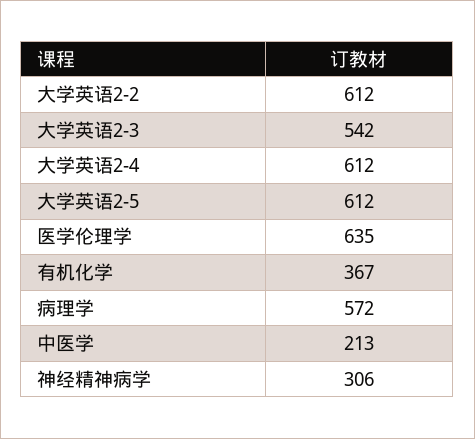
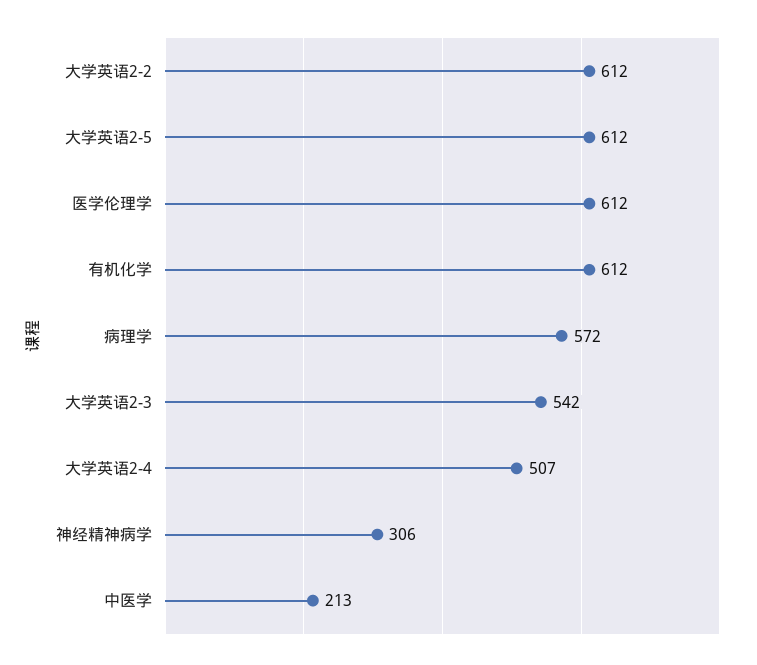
  {
    "大学英语2-2": 612,
    "大学英语2-3": 542,
-   "大学英语2-4": 612,
+   "大学英语2-4": 507,
    "大学英语2-5": 612,
-   "医学伦理学": 635,
+   "医学伦理学": 612,
-   "有机化学": 367,
+   "有机化学": 612,
    "病理学": 572,
    "中医学": 213,
    "神经精神病学": 306
  }

